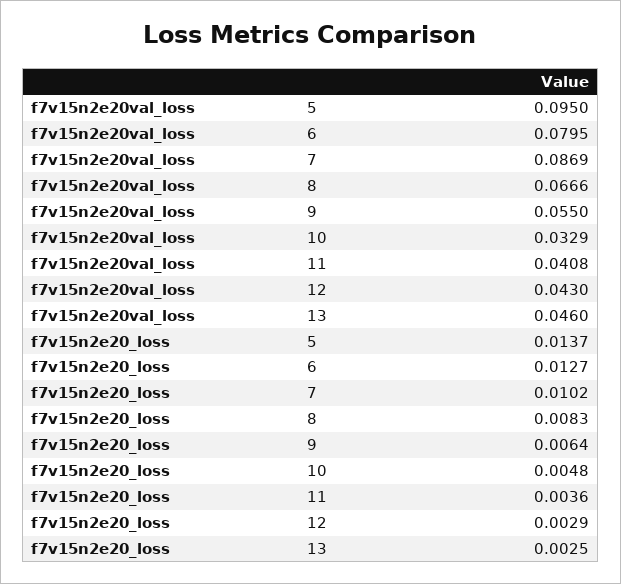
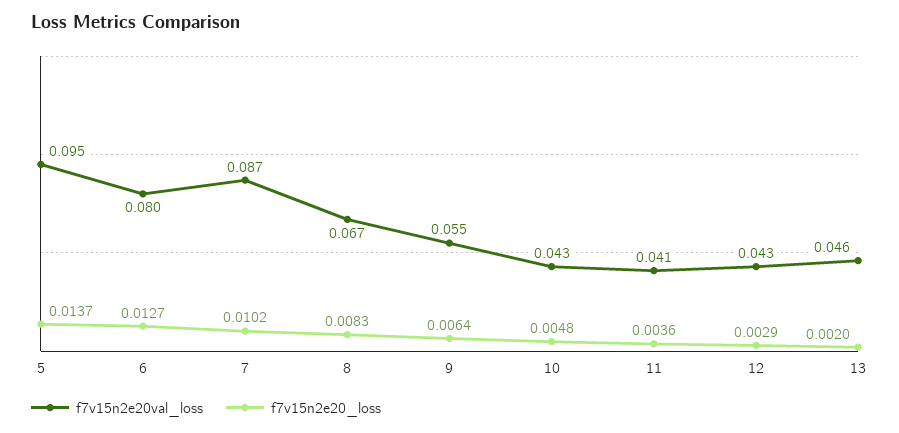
  {
    "f7v15n2e20val_loss": {
      "5": 0.095,
      "6": 0.0795,
      "7": 0.0869,
      "8": 0.0666,
      "9": 0.055,
-     "10": 0.0329,
+     "10": 0.043,
      "11": 0.0408,
      "12": 0.043,
      "13": 0.046
    },
    "f7v15n2e20_loss": {
      "5": 0.0137,
      "6": 0.0127,
      "7": 0.0102,
      "8": 0.0083,
      "9": 0.0064,
      "10": 0.0048,
      "11": 0.0036,
      "12": 0.0029,
-     "13": 0.0025
+     "13": 0.002
    }
  }

